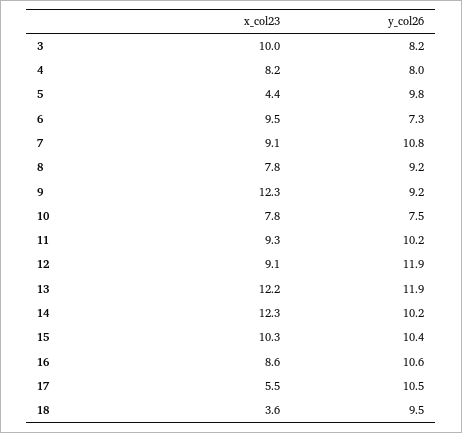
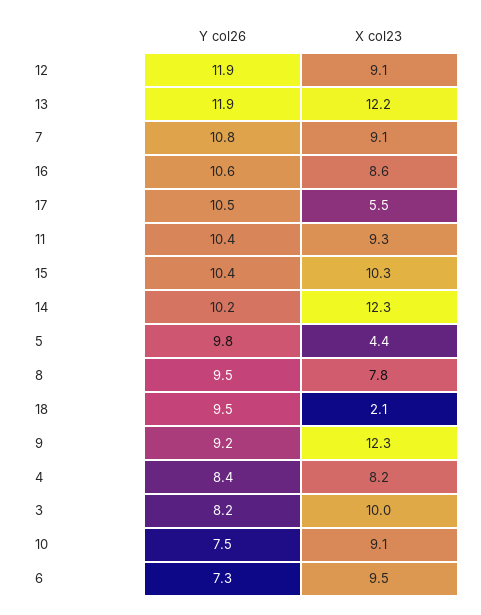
  {
    "x_col23": {
      "3": 10,
      "4": 8.2,
      "5": 4.4,
      "6": 9.5,
      "7": 9.1,
      "8": 7.8,
      "9": 12.3,
-     "10": 7.8,
+     "10": 9.1,
      "11": 9.3,
      "12": 9.1,
      "13": 12.2,
      "14": 12.3,
      "15": 10.3,
      "16": 8.6,
      "17": 5.5,
-     "18": 3.6
+     "18": 2.1
    },
    "y_col26": {
      "3": 8.2,
-     "4": 8,
+     "4": 8.4,
      "5": 9.8,
      "6": 7.3,
      "7": 10.8,
-     "8": 9.2,
+     "8": 9.5,
      "9": 9.2,
      "10": 7.5,
-     "11": 10.2,
+     "11": 10.4,
      "12": 11.9,
      "13": 11.9,
      "14": 10.2,
      "15": 10.4,
      "16": 10.6,
      "17": 10.5,
      "18": 9.5
    }
  }

